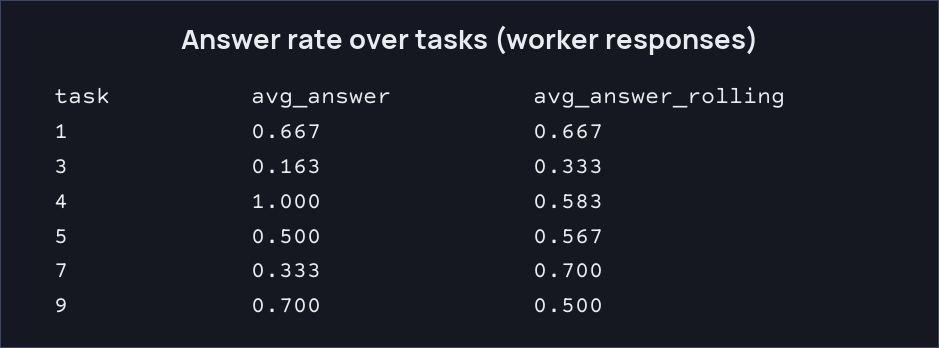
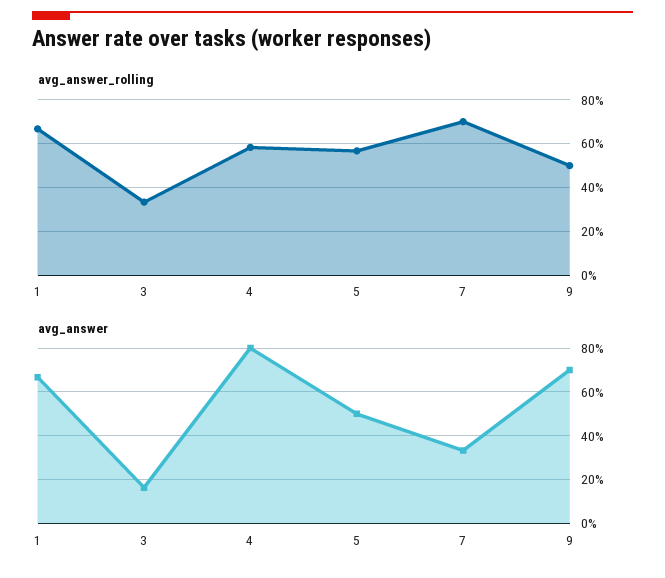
  {
    "avg_answer": {
      "1": 0.667,
      "3": 0.163,
-     "4": 1,
+     "4": 0.8,
      "5": 0.5,
      "7": 0.333,
      "9": 0.7
    },
    "avg_answer_rolling": {
      "1": 0.667,
      "3": 0.333,
      "4": 0.583,
      "5": 0.567,
      "7": 0.7,
      "9": 0.5
    }
  }

